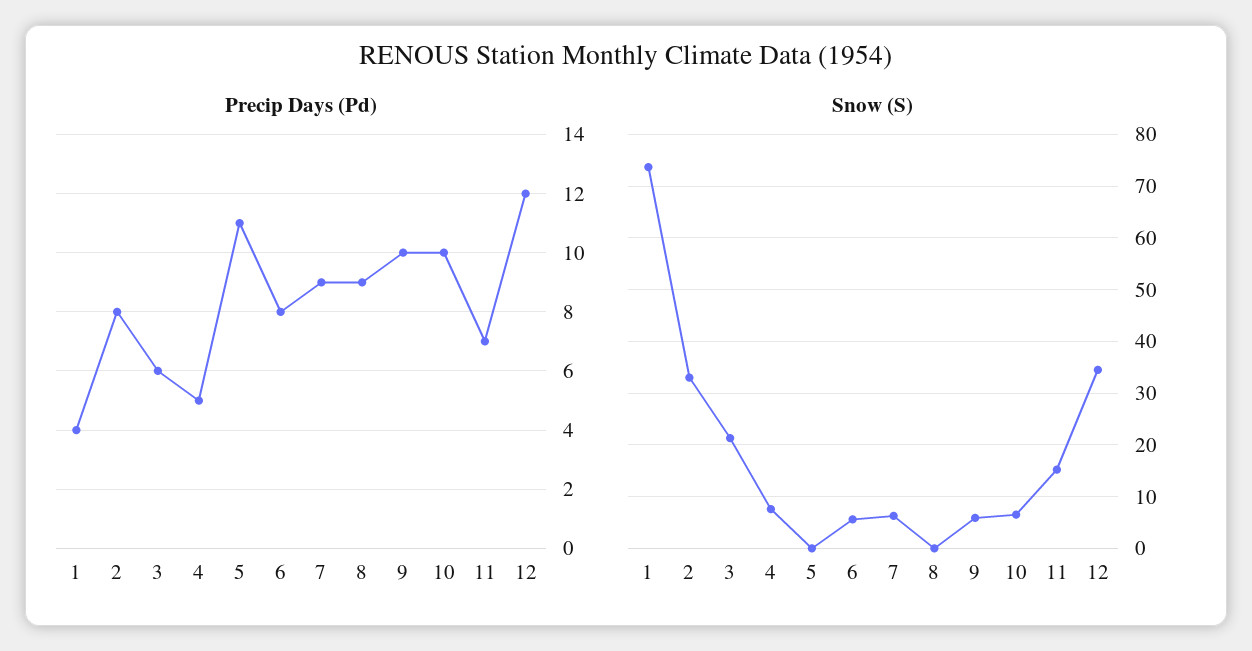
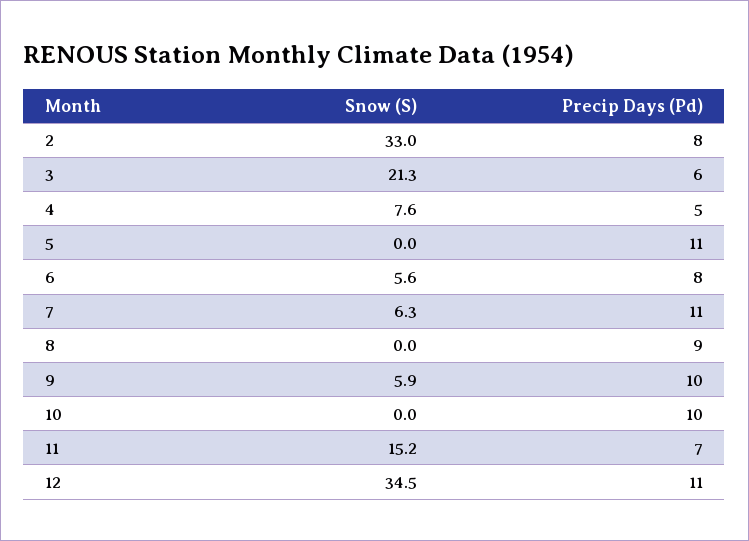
  {
    "Precip Days (Pd)": {
-     "1": 4,
      "2": 8,
      "3": 6,
      "4": 5,
      "5": 11,
      "6": 8,
-     "7": 9,
+     "7": 11,
      "8": 9,
      "9": 10,
      "10": 10,
      "11": 7,
-     "12": 12
+     "12": 11
    },
    "Snow (S)": {
-     "1": 74,
      "2": 33,
      "3": 21.3,
      "4": 7.6,
      "5": 0,
      "6": 5.6,
      "7": 6.3,
      "8": 0,
      "9": 5.9,
-     "10": 6,
+     "10": 0,
      "11": 15.2,
      "12": 34.5
    }
  }

